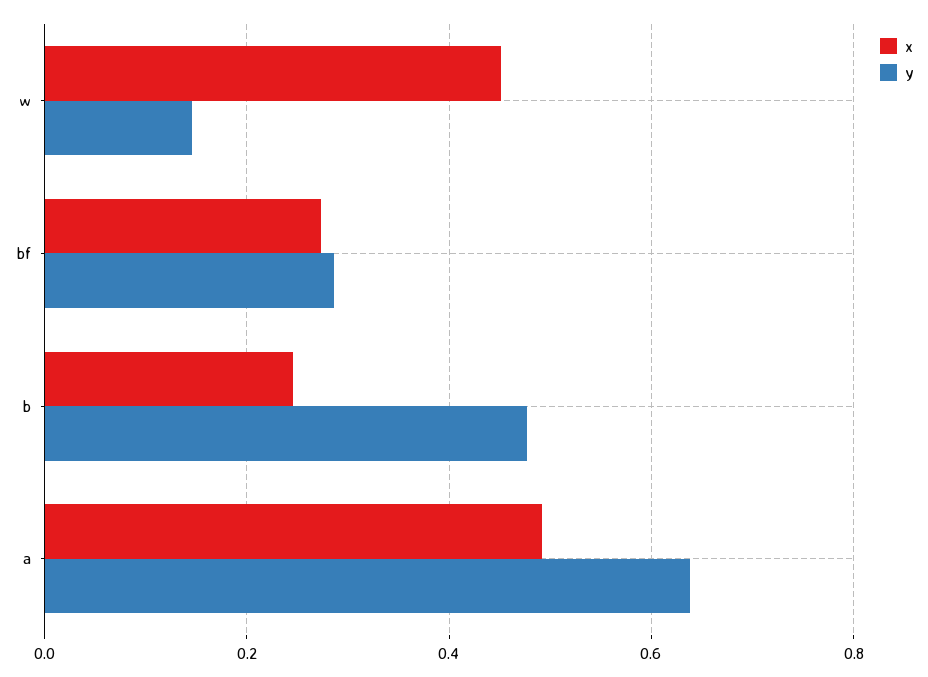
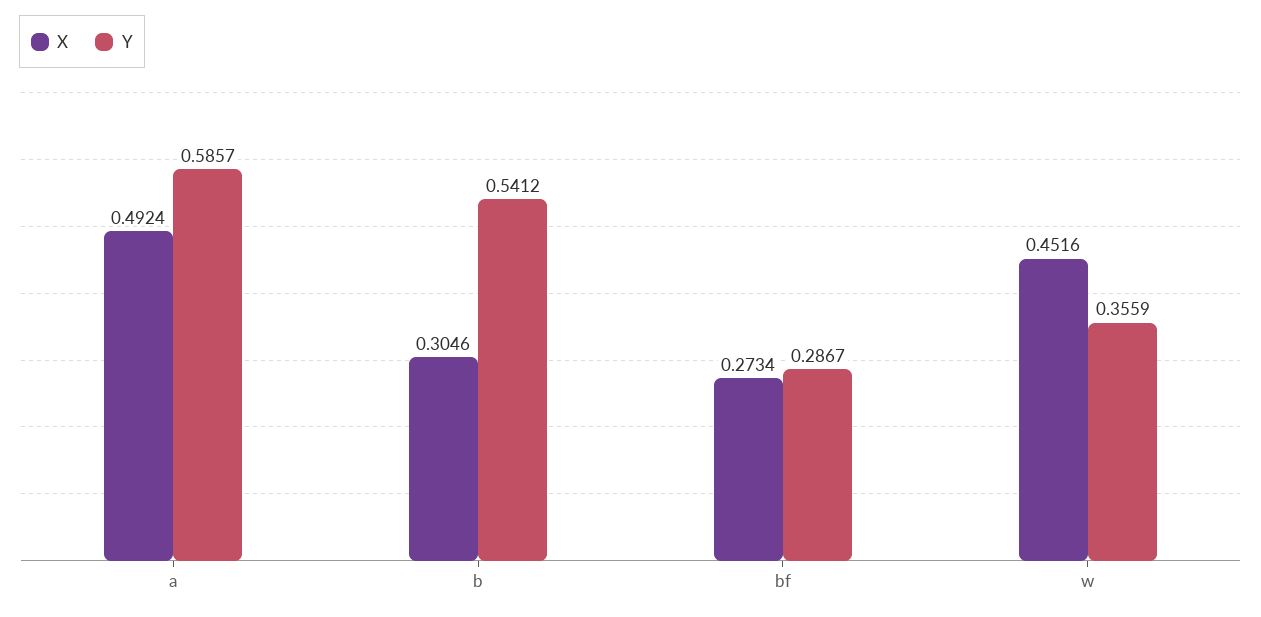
  {
    "x": {
      "w": 0.4516,
      "bf": 0.2734,
-     "b": 0.24,
+     "b": 0.3046,
      "a": 0.4924
    },
    "y": {
-     "w": 0.14,
+     "w": 0.3559,
      "bf": 0.2867,
-     "b": 0.48,
+     "b": 0.5412,
-     "a": 0.64
+     "a": 0.5857
    }
  }

